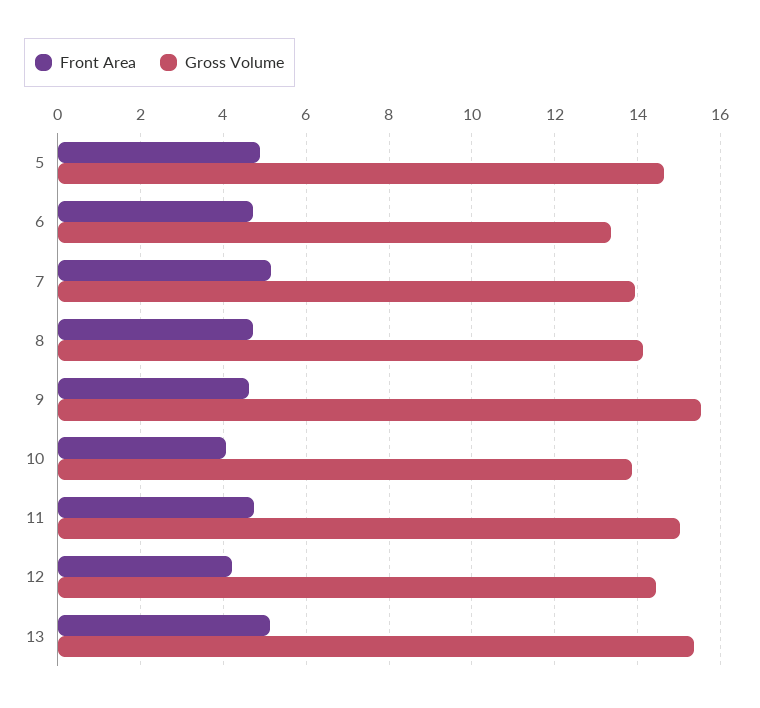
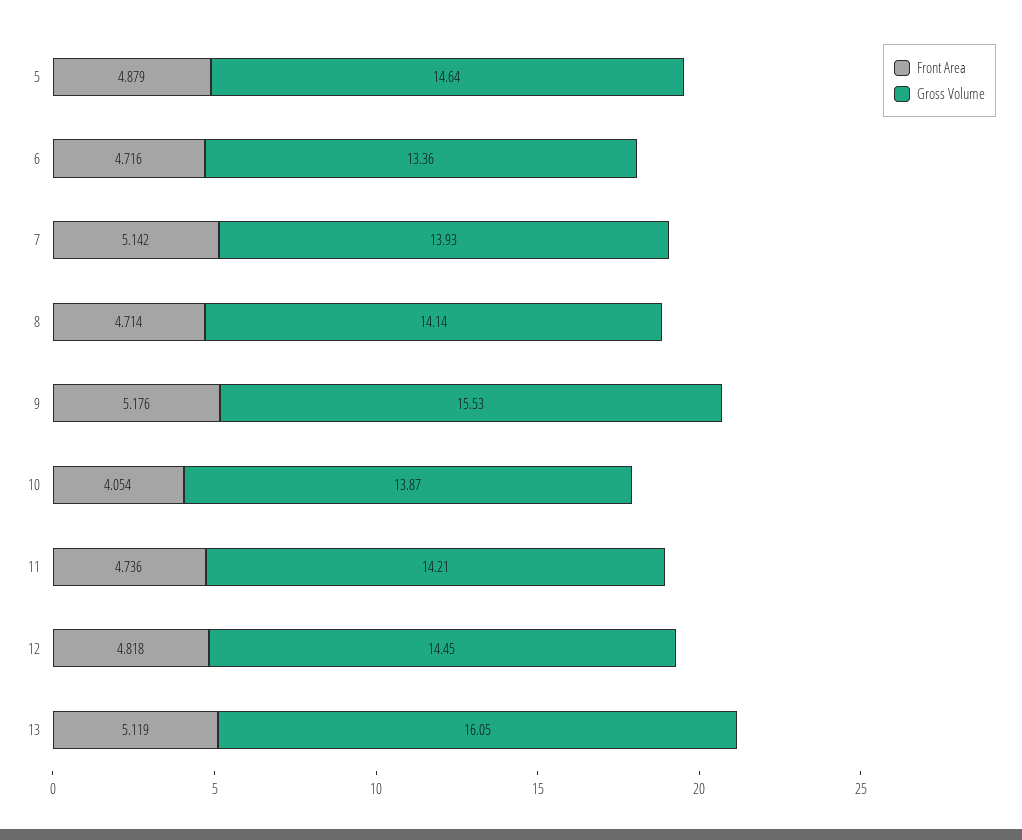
  {
    "Front Area": {
      "5": 4.879,
      "6": 4.716,
      "7": 5.142,
      "8": 4.714,
-     "9": 4.6,
+     "9": 5.176,
      "10": 4.054,
      "11": 4.736,
-     "12": 4.2,
+     "12": 4.818,
      "13": 5.119
    },
    "Gross Volume": {
      "5": 14.64,
      "6": 13.36,
      "7": 13.93,
      "8": 14.14,
      "9": 15.53,
      "10": 13.87,
-     "11": 15,
+     "11": 14.21,
      "12": 14.45,
-     "13": 15.4
+     "13": 16.05
    }
  }

